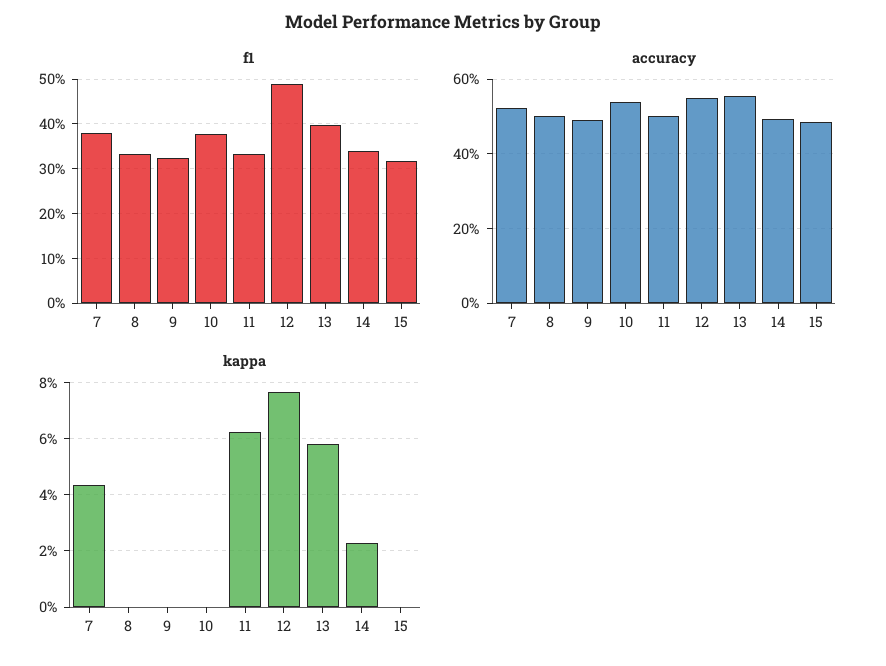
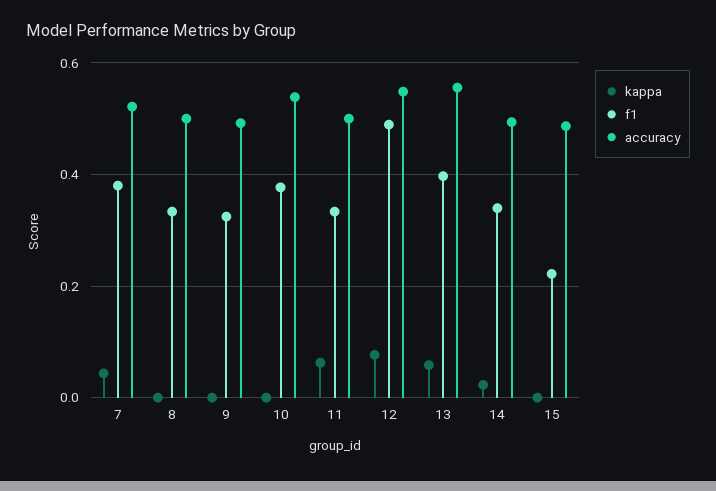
  {
    "f1": {
      "7": 0.38,
      "8": 0.34,
      "9": 0.32,
      "10": 0.38,
      "11": 0.34,
      "12": 0.48,
      "13": 0.4,
      "14": 0.34,
-     "15": 0.32
+     "15": 0.22
    },
    "accuracy": {
      "7": 0.52,
      "8": 0.5,
      "9": 0.5,
      "10": 0.54,
      "11": 0.5,
      "12": 0.54,
      "13": 0.56,
      "14": 0.5,
      "15": 0.48
    },
    "kappa": {
      "7": 0.0425,
      "8": 0,
      "9": 0,
      "10": 0,
      "11": 0.0625,
      "12": 0.0775,
      "13": 0.0575,
      "14": 0.0225,
      "15": 0
    }
  }

